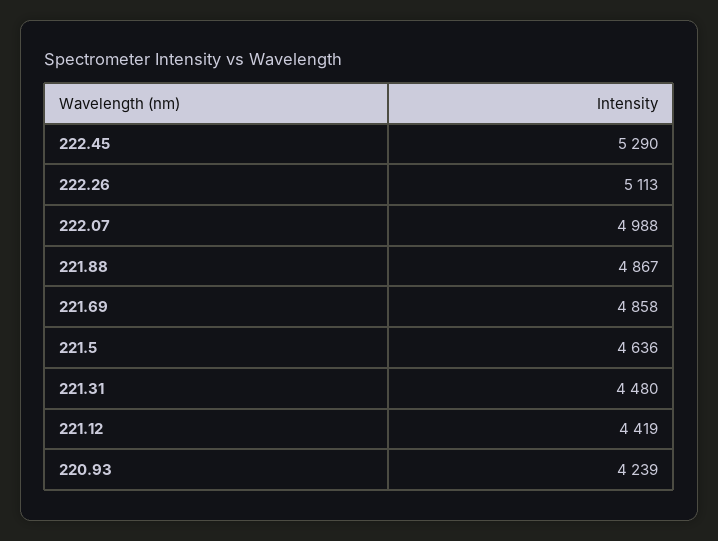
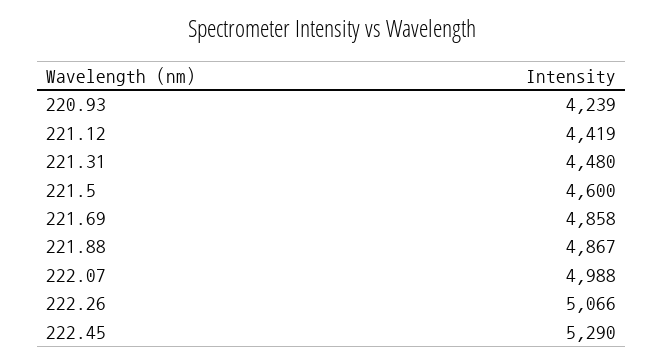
  {
    "222.45": 5290,
-   "222.26": 5113,
+   "222.26": 5066,
    "222.07": 4988,
    "221.88": 4867,
    "221.69": 4858,
-   "221.5": 4636,
+   "221.5": 4600,
    "221.31": 4480,
    "221.12": 4419,
    "220.93": 4239
  }

